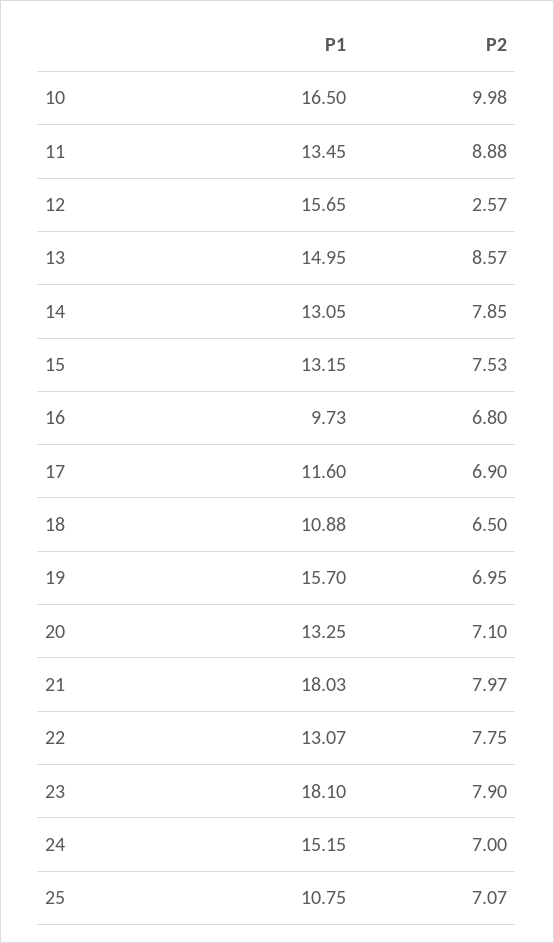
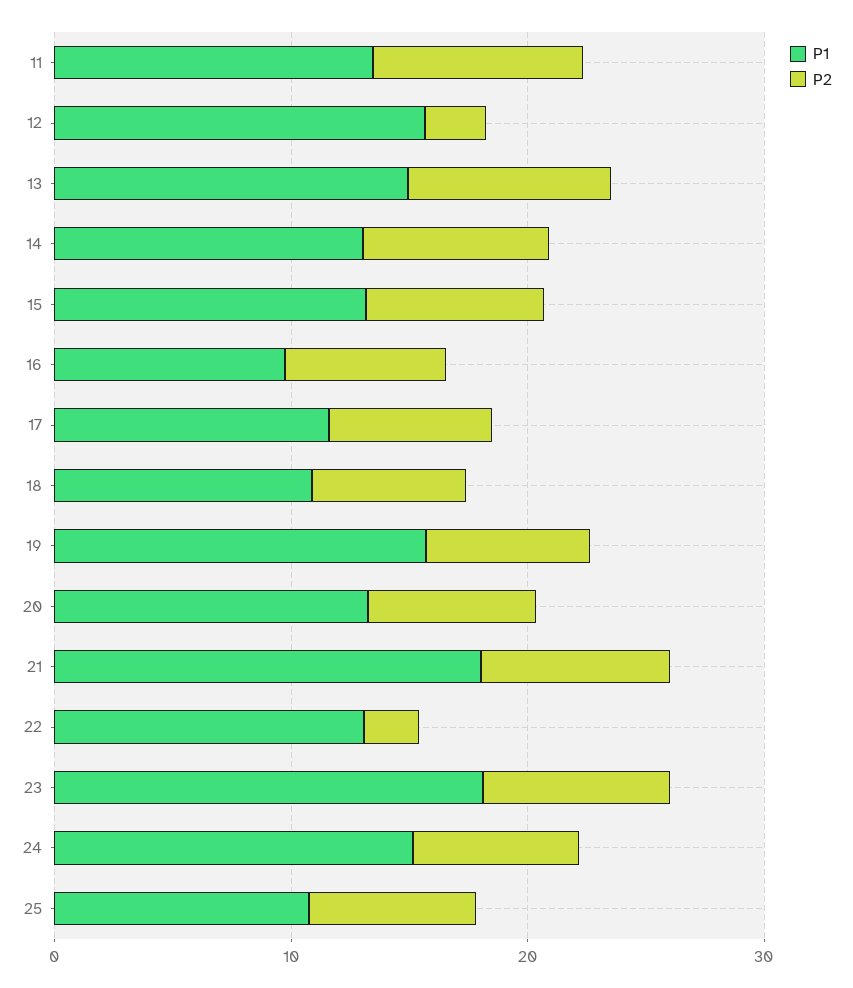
  {
    "P1": {
-     "10": 16.5,
      "11": 13.45,
      "12": 15.65,
      "13": 14.95,
      "14": 13.05,
      "15": 13.15,
      "16": 9.73,
      "17": 11.6,
      "18": 10.88,
      "19": 15.7,
      "20": 13.25,
      "21": 18.03,
      "22": 13.07,
      "23": 18.1,
      "24": 15.15,
      "25": 10.75
    },
    "P2": {
-     "10": 9.98,
      "11": 8.88,
      "12": 2.57,
      "13": 8.57,
      "14": 7.85,
      "15": 7.53,
      "16": 6.8,
      "17": 6.9,
      "18": 6.5,
      "19": 6.95,
      "20": 7.1,
      "21": 7.97,
-     "22": 7.75,
+     "22": 2,
      "23": 7.9,
      "24": 7,
      "25": 7.07
    }
  }

